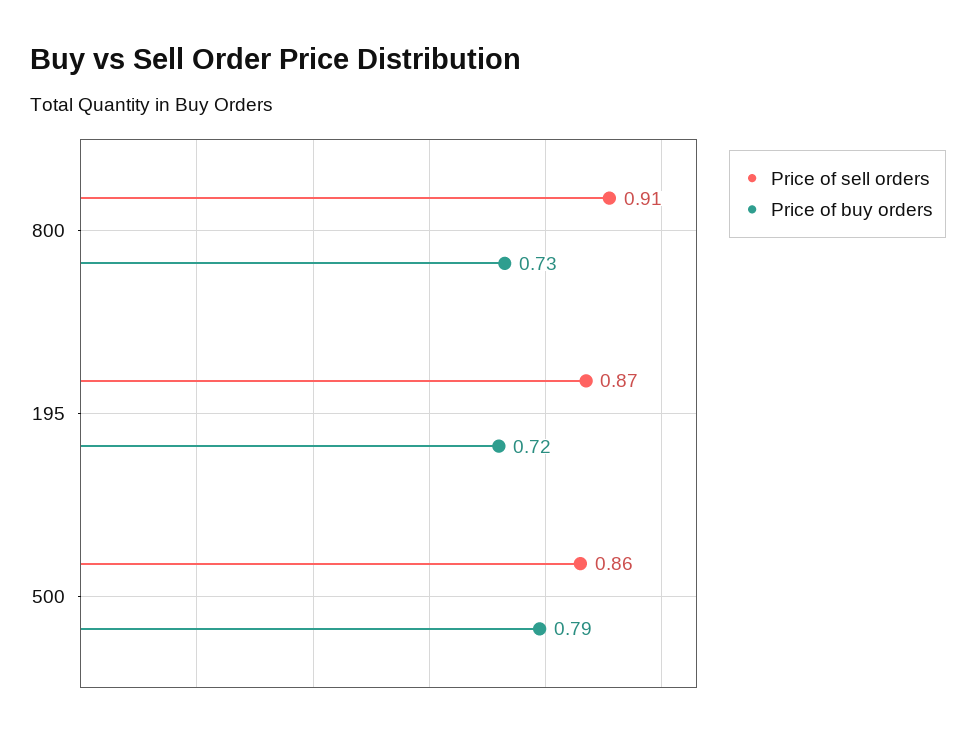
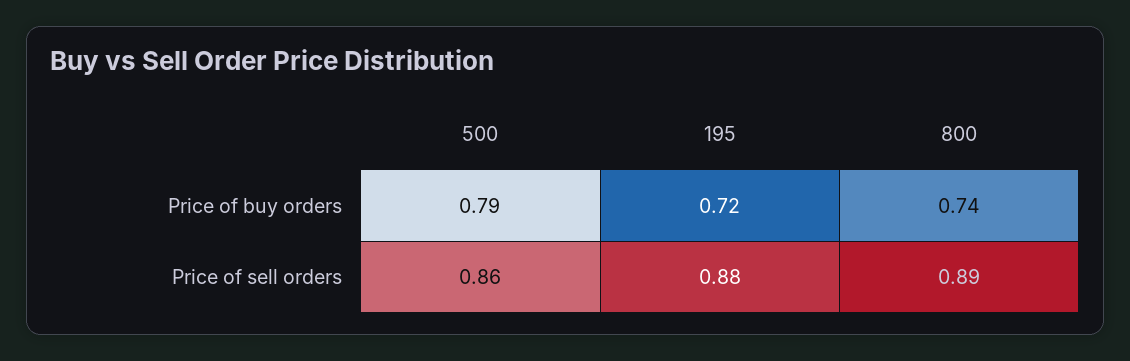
  {
    "Price of sell orders": {
-     "800": 0.91,
+     "800": 0.89,
-     "195": 0.87,
+     "195": 0.88,
      "500": 0.86
    },
    "Price of buy orders": {
-     "800": 0.73,
+     "800": 0.74,
      "195": 0.72,
      "500": 0.79
    }
  }

